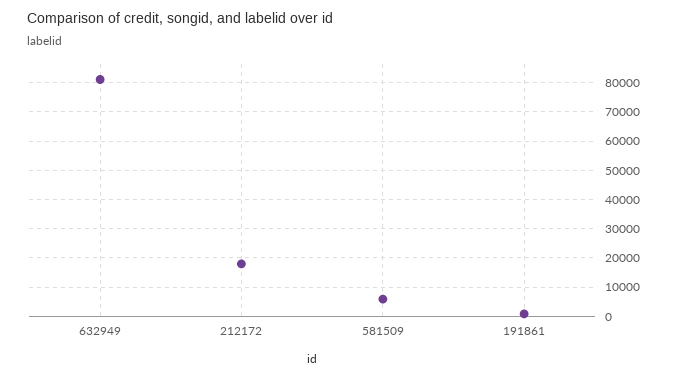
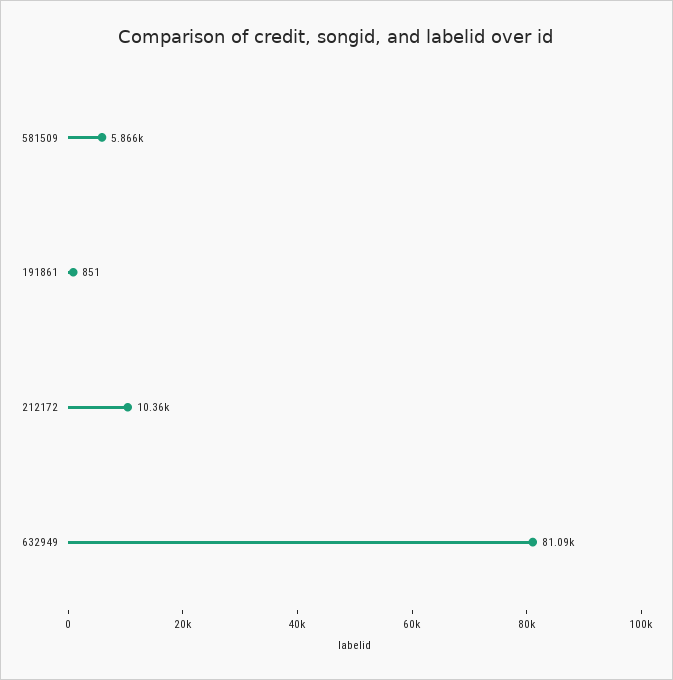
  {
    "632949": 81090,
-   "212172": 17500,
+   "212172": 10360,
    "581509": 5866,
    "191861": 851
  }

